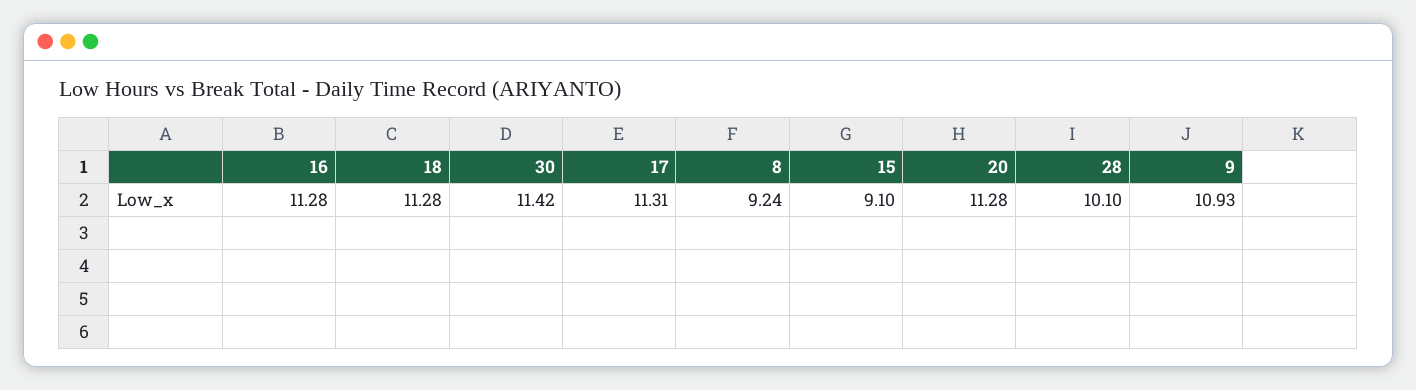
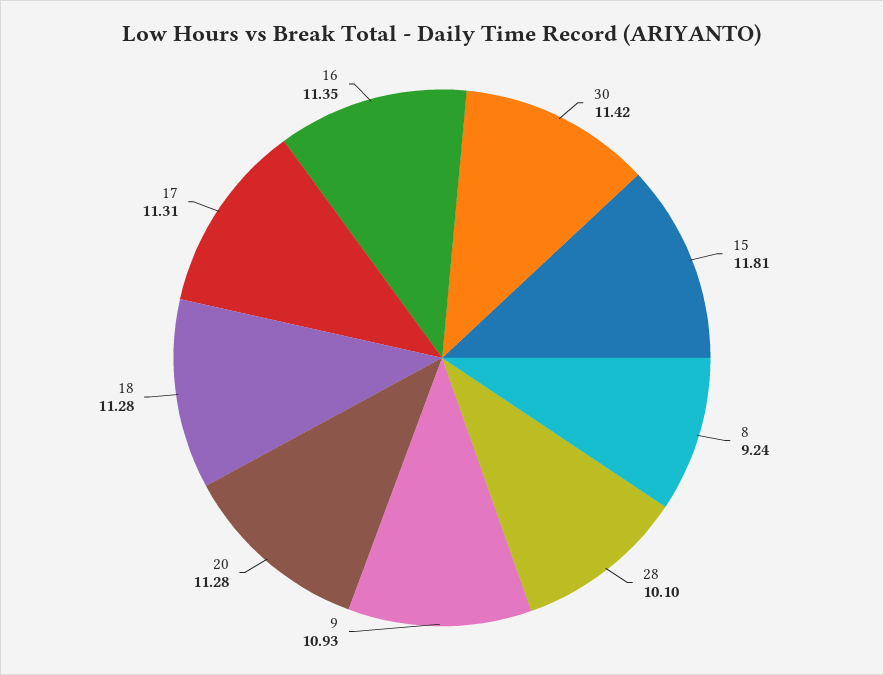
  {
-   "16": 11.28,
+   "16": 11.35,
    "18": 11.28,
    "30": 11.42,
    "17": 11.31,
    "8": 9.24,
-   "15": 9.1,
+   "15": 11.81,
    "20": 11.28,
    "28": 10.1,
    "9": 10.93
  }

